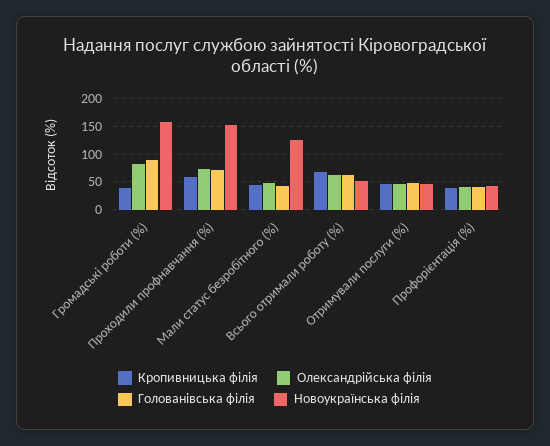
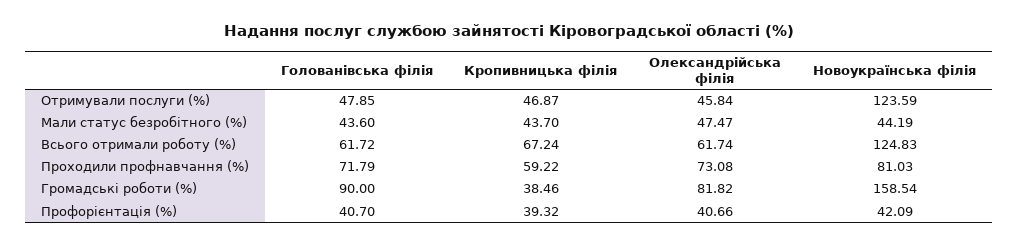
  {
    "Кропивницька філія": {
      "Громадські роботи (%)": 38.46,
      "Проходили профнавчання (%)": 59.22,
      "Мали статус безробітного (%)": 43.7,
      "Всього отримали роботу (%)": 67.24,
      "Отримували послуги (%)": 46.87,
      "Профорієнтація (%)": 39.32
    },
    "Олександрiйська філія": {
      "Громадські роботи (%)": 81.82,
      "Проходили профнавчання (%)": 73.08,
      "Мали статус безробітного (%)": 47.47,
      "Всього отримали роботу (%)": 61.74,
      "Отримували послуги (%)": 45.84,
      "Профорієнтація (%)": 40.66
    },
    "Голованівська філія": {
      "Громадські роботи (%)": 90,
      "Проходили профнавчання (%)": 71.79,
      "Мали статус безробітного (%)": 43.6,
      "Всього отримали роботу (%)": 61.72,
      "Отримували послуги (%)": 47.85,
      "Профорієнтація (%)": 40.7
    },
    "Новоукраїнська філія": {
      "Громадські роботи (%)": 158.54,
-     "Проходили профнавчання (%)": 150,
+     "Проходили профнавчання (%)": 81.03,
-     "Мали статус безробітного (%)": 125,
+     "Мали статус безробітного (%)": 44.19,
-     "Всього отримали роботу (%)": 50,
+     "Всього отримали роботу (%)": 124.83,
-     "Отримували послуги (%)": 50,
+     "Отримували послуги (%)": 123.59,
      "Профорієнтація (%)": 42.09
    }
  }

